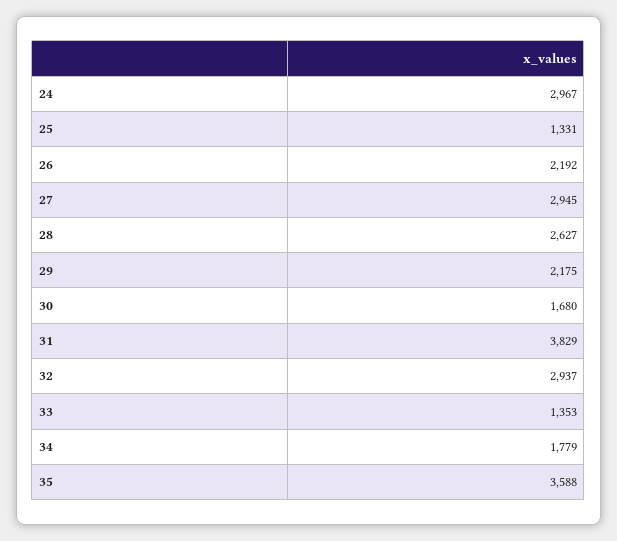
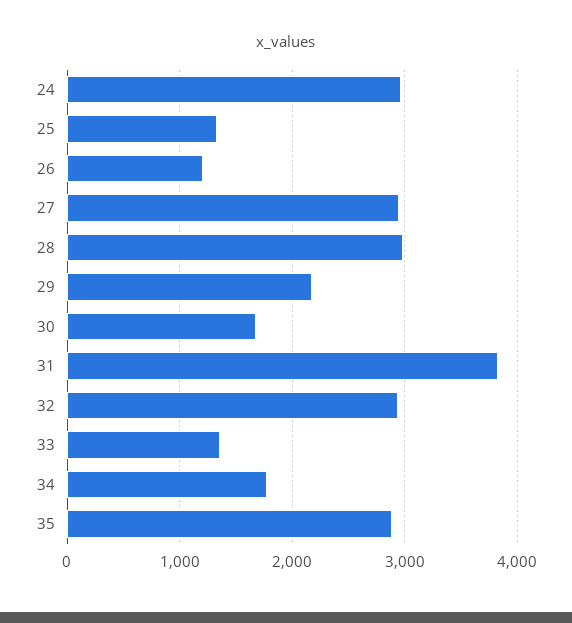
  {
    "24": 2967,
    "25": 1331,
-   "26": 2192,
+   "26": 1200,
    "27": 2945,
-   "28": 2627,
+   "28": 3000,
    "29": 2175,
    "30": 1680,
    "31": 3829,
    "32": 2937,
    "33": 1353,
    "34": 1779,
-   "35": 3588
+   "35": 2900
  }

